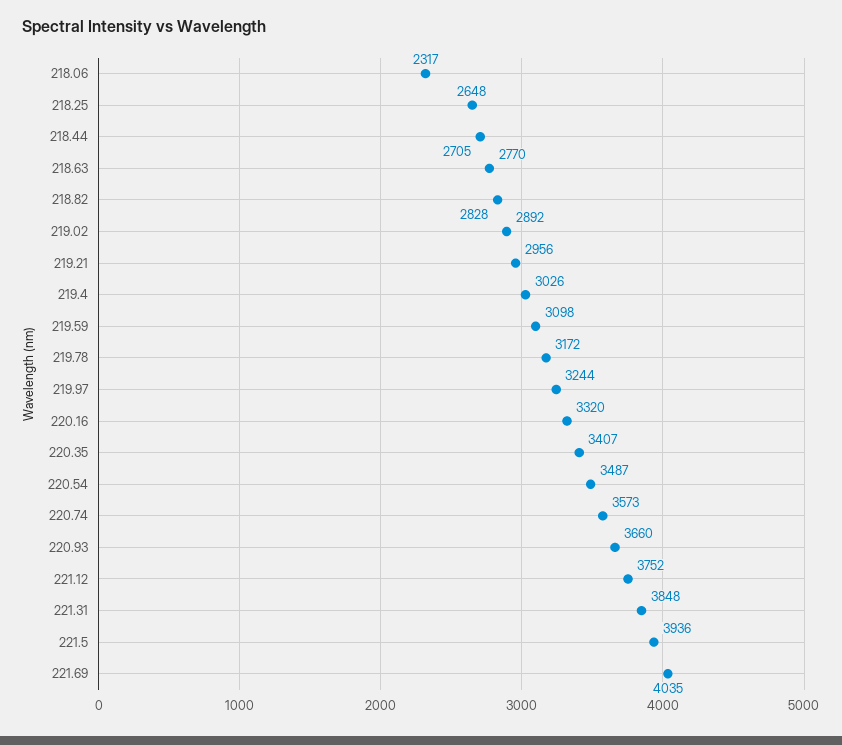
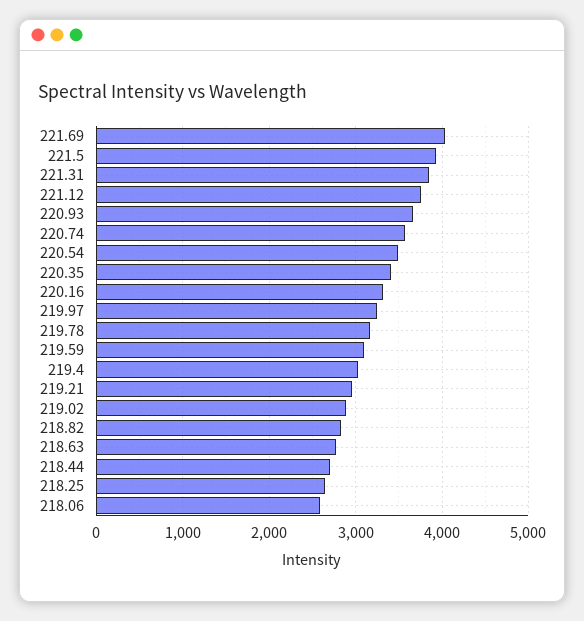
  {
-   "218.06": 2317,
+   "218.06": 2600,
    "218.25": 2648,
    "218.44": 2705,
    "218.63": 2770,
    "218.82": 2828,
    "219.02": 2892,
    "219.21": 2956,
    "219.4": 3026,
    "219.59": 3098,
    "219.78": 3172,
    "219.97": 3244,
    "220.16": 3320,
    "220.35": 3407,
    "220.54": 3487,
    "220.74": 3573,
    "220.93": 3660,
    "221.12": 3752,
    "221.31": 3848,
    "221.5": 3936,
    "221.69": 4035
  }

